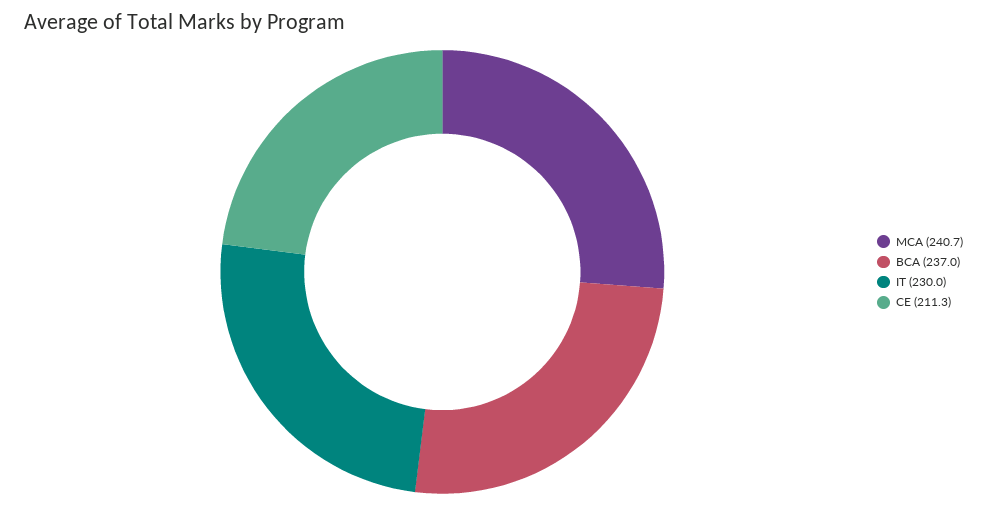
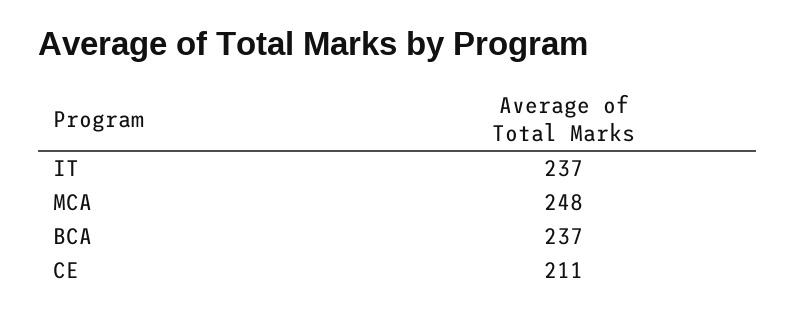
  {
-   "MCA": 240.7,
+   "MCA": 248,
    "BCA": 237,
-   "IT": 230,
+   "IT": 237,
    "CE": 211.3
  }

